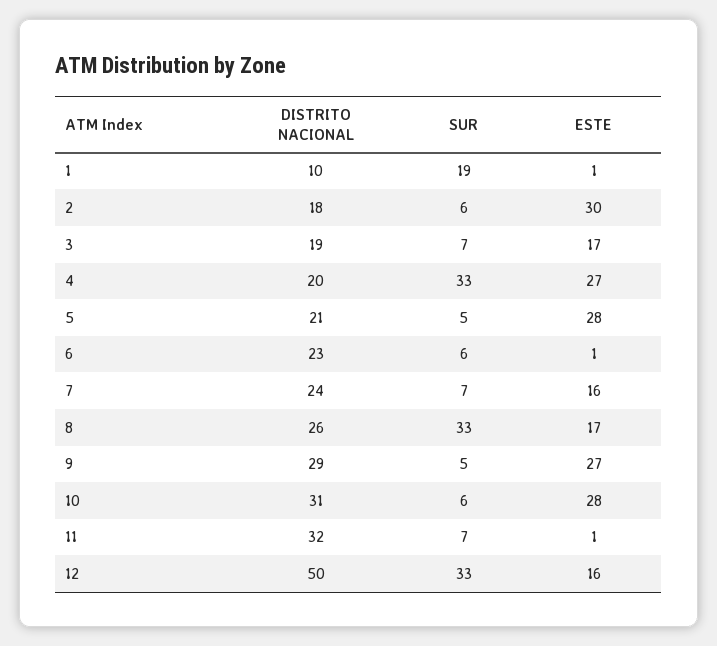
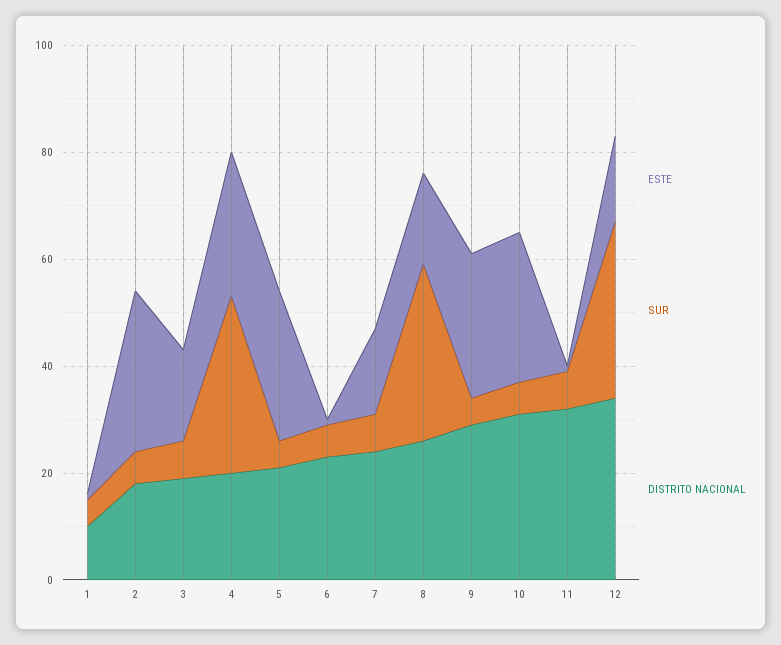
  {
    "DISTRITO NACIONAL": {
      "1": 10,
      "2": 18,
      "3": 19,
      "4": 20,
      "5": 21,
      "6": 23,
      "7": 24,
      "8": 26,
      "9": 29,
      "10": 31,
      "11": 32,
-     "12": 50
+     "12": 35
    },
    "SUR": {
-     "1": 19,
+     "1": 5,
      "2": 6,
      "3": 7,
      "4": 33,
      "5": 5,
      "6": 6,
      "7": 7,
      "8": 33,
      "9": 5,
      "10": 6,
      "11": 7,
      "12": 33
    },
    "ESTE": {
      "1": 1,
      "2": 30,
      "3": 17,
      "4": 27,
      "5": 28,
      "6": 1,
      "7": 16,
      "8": 17,
      "9": 27,
      "10": 28,
      "11": 1,
      "12": 16
    }
  }

